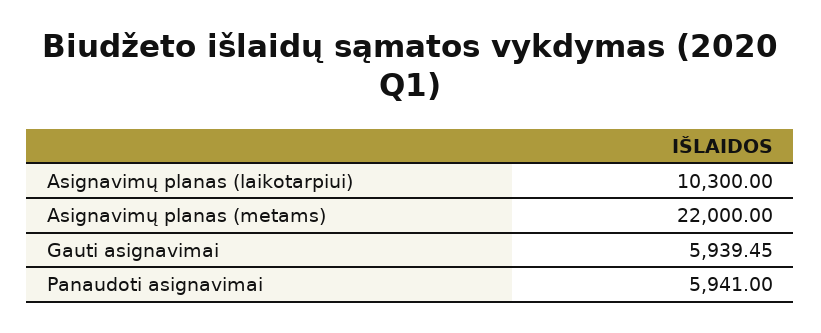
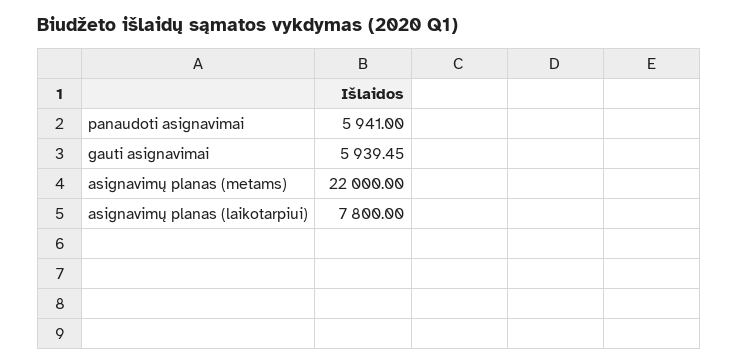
  {
-   "Asignavimų planas (laikotarpiui)": 10300,
+   "Asignavimų planas (laikotarpiui)": 7800,
    "Asignavimų planas (metams)": 22000,
    "Gauti asignavimai": 5939.45,
    "Panaudoti asignavimai": 5941
  }

